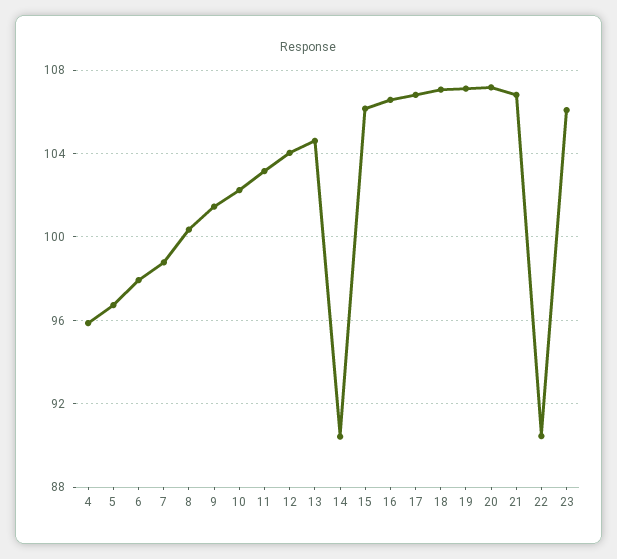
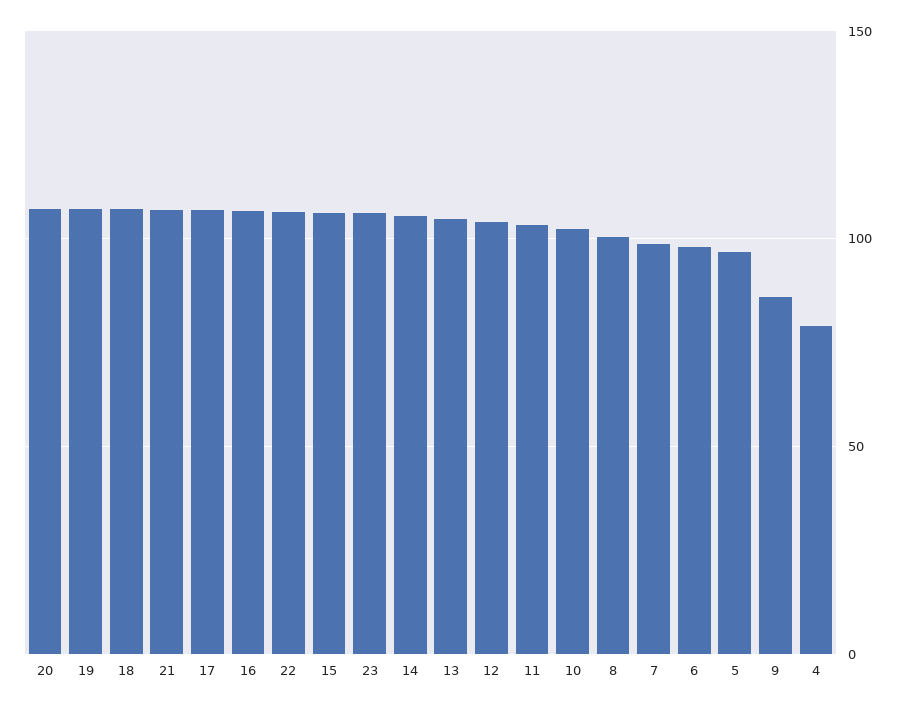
  {
-   "4": 96,
+   "4": 80,
    "5": 96.5,
    "6": 98,
    "7": 99,
    "8": 100.5,
-   "9": 101.5,
+   "9": 85,
    "10": 102.5,
    "11": 103,
    "12": 104,
    "13": 104.5,
-   "14": 90.5,
+   "14": 105,
    "15": 106,
    "16": 106.5,
    "17": 107,
    "18": 107,
    "19": 107,
    "20": 107,
    "21": 107,
-   "22": 90.5,
+   "22": 105,
    "23": 106
  }

